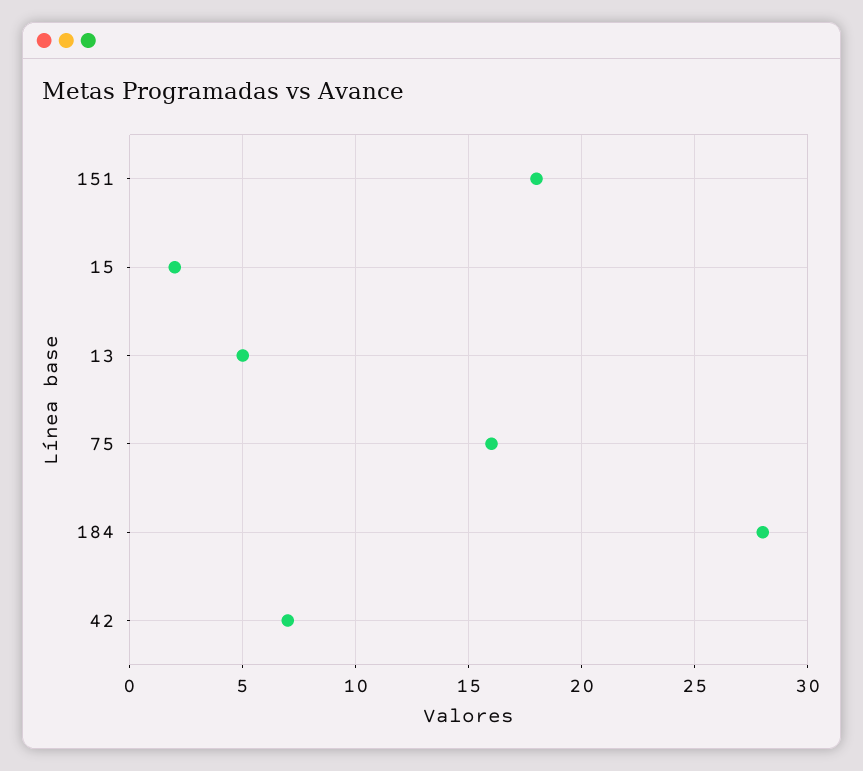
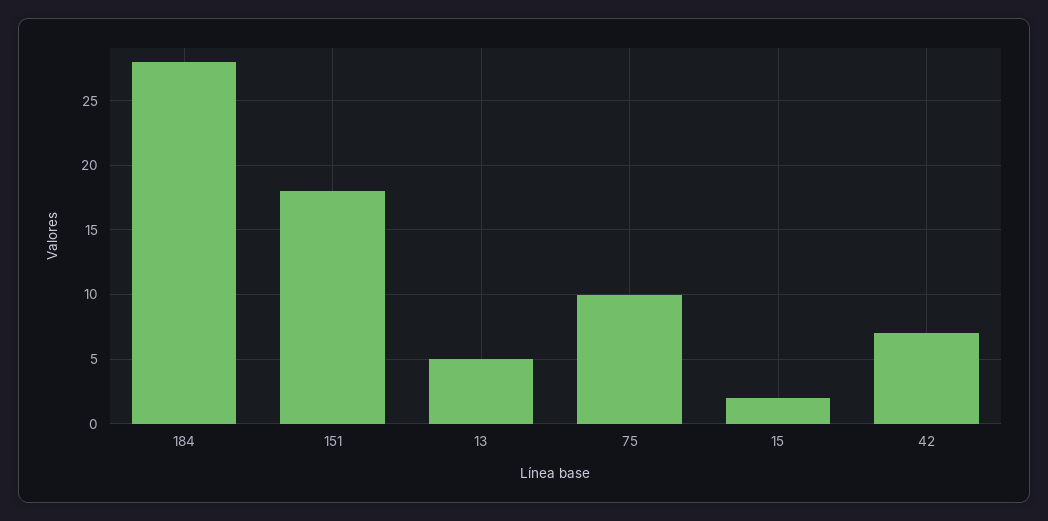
  {
    "151": 18,
    "15": 2,
    "13": 5,
-   "75": 16,
+   "75": 10,
    "184": 28,
    "42": 7
  }

